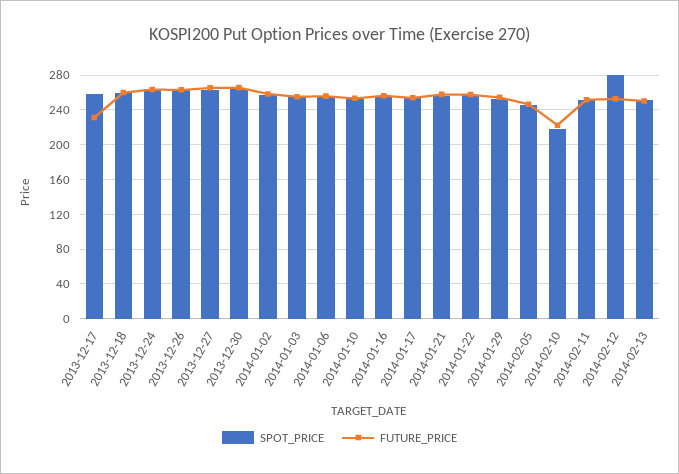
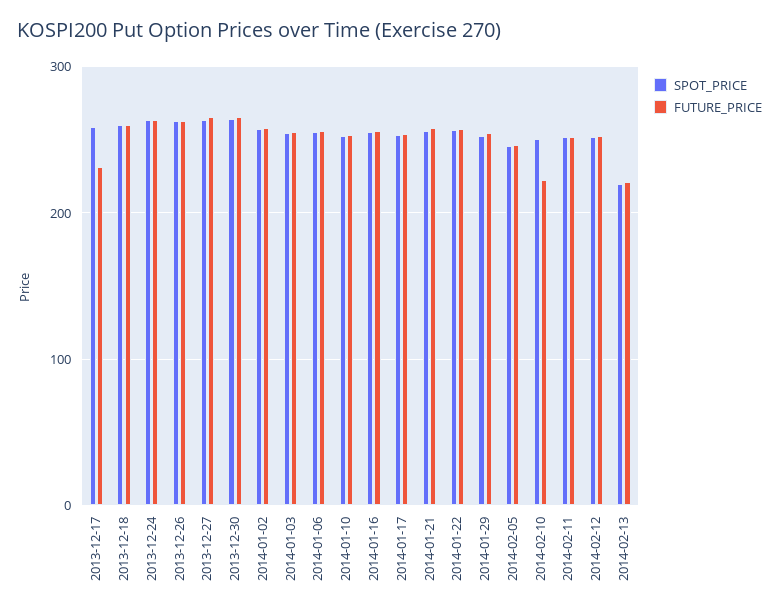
  {
    "SPOT_PRICE": {
      "2013-12-17": 260,
      "2013-12-18": 260,
      "2013-12-24": 260,
      "2013-12-26": 260,
      "2013-12-27": 260,
      "2013-12-30": 260,
      "2014-01-02": 260,
      "2014-01-03": 250,
      "2014-01-06": 260,
      "2014-01-10": 250,
      "2014-01-16": 260,
      "2014-01-17": 250,
      "2014-01-21": 260,
      "2014-01-22": 260,
      "2014-01-29": 250,
      "2014-02-05": 250,
-     "2014-02-10": 220,
+     "2014-02-10": 250,
      "2014-02-11": 250,
-     "2014-02-12": 280,
+     "2014-02-12": 250,
-     "2014-02-13": 250
+     "2014-02-13": 220
    },
    "FUTURE_PRICE": {
      "2013-12-17": 230,
      "2013-12-18": 260,
      "2013-12-24": 260,
      "2013-12-26": 260,
      "2013-12-27": 270,
      "2013-12-30": 270,
      "2014-01-02": 260,
      "2014-01-03": 260,
      "2014-01-06": 260,
      "2014-01-10": 250,
      "2014-01-16": 260,
      "2014-01-17": 250,
      "2014-01-21": 260,
      "2014-01-22": 260,
      "2014-01-29": 250,
      "2014-02-05": 250,
      "2014-02-10": 220,
      "2014-02-11": 250,
      "2014-02-12": 250,
-     "2014-02-13": 250
+     "2014-02-13": 220
    }
  }

